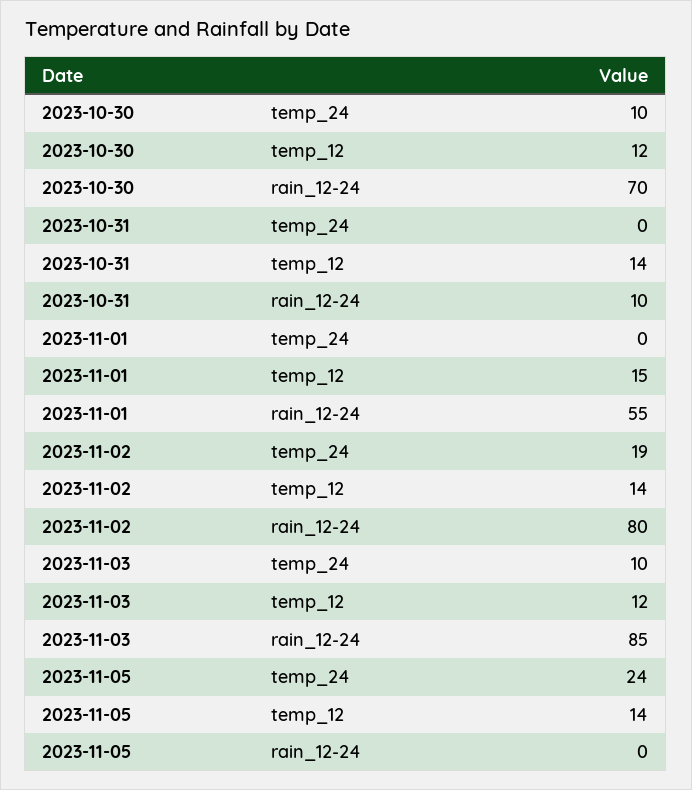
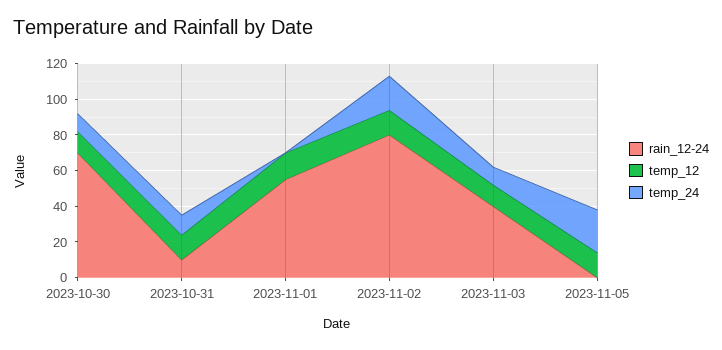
  {
    "temp_24": {
      "2023-10-30": 10,
-     "2023-10-31": 0,
+     "2023-10-31": 10,
      "2023-11-01": 0,
      "2023-11-02": 19,
      "2023-11-03": 10,
      "2023-11-05": 24
    },
    "temp_12": {
      "2023-10-30": 12,
      "2023-10-31": 14,
      "2023-11-01": 15,
      "2023-11-02": 14,
      "2023-11-03": 12,
      "2023-11-05": 14
    },
    "rain_12-24": {
      "2023-10-30": 70,
      "2023-10-31": 10,
      "2023-11-01": 55,
      "2023-11-02": 80,
-     "2023-11-03": 85,
+     "2023-11-03": 40,
      "2023-11-05": 0
    }
  }

